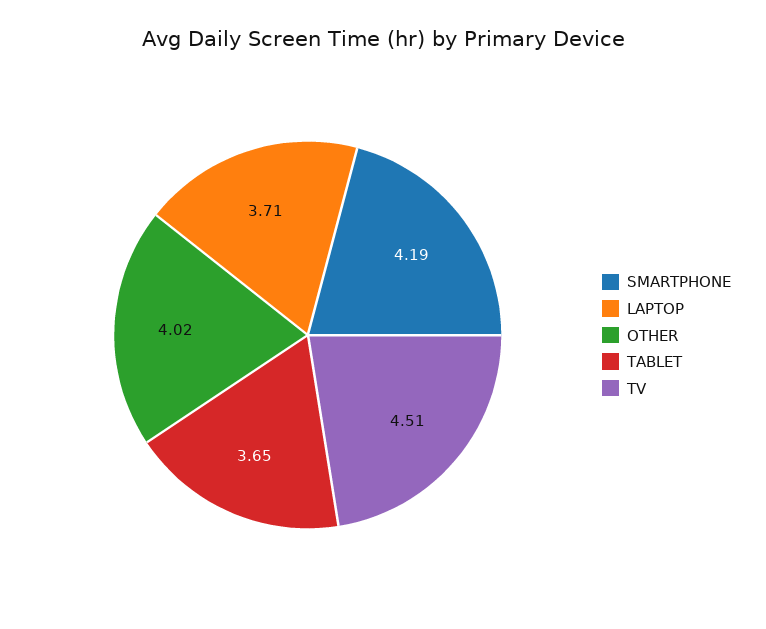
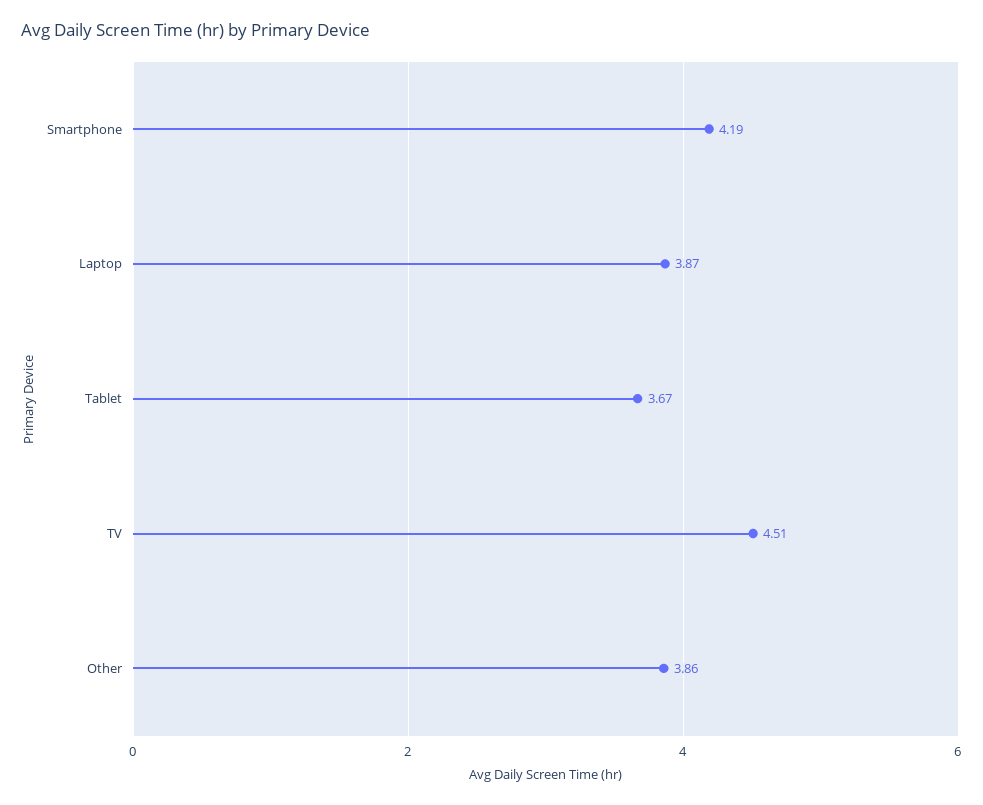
  {
    "SMARTPHONE": 4.19,
-   "LAPTOP": 3.71,
+   "LAPTOP": 3.87,
-   "OTHER": 4.02,
+   "OTHER": 3.86,
-   "TABLET": 3.65,
+   "TABLET": 3.67,
    "TV": 4.51
  }

